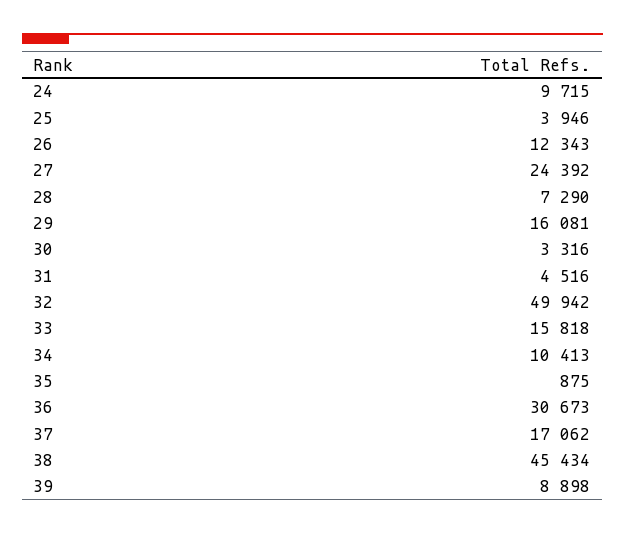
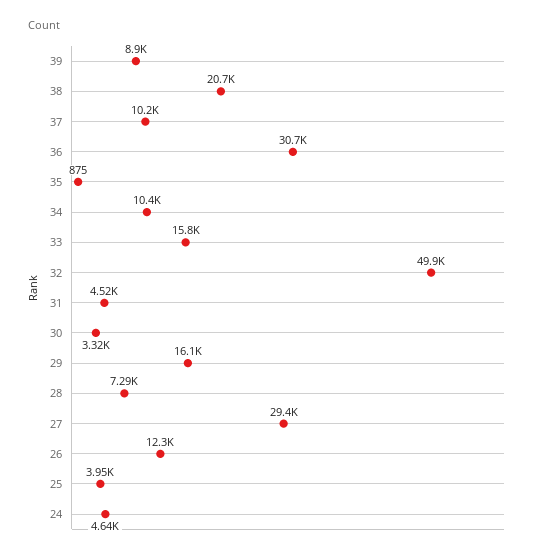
  {
-   "24": 9715,
+   "24": 4640,
    "25": 3946,
    "26": 12343,
-   "27": 24392,
+   "27": 29400,
    "28": 7290,
    "29": 16081,
    "30": 3316,
    "31": 4516,
    "32": 49942,
    "33": 15818,
    "34": 10413,
    "35": 875,
    "36": 30673,
-   "37": 17062,
+   "37": 10200,
-   "38": 45434,
+   "38": 20700,
    "39": 8898
  }

